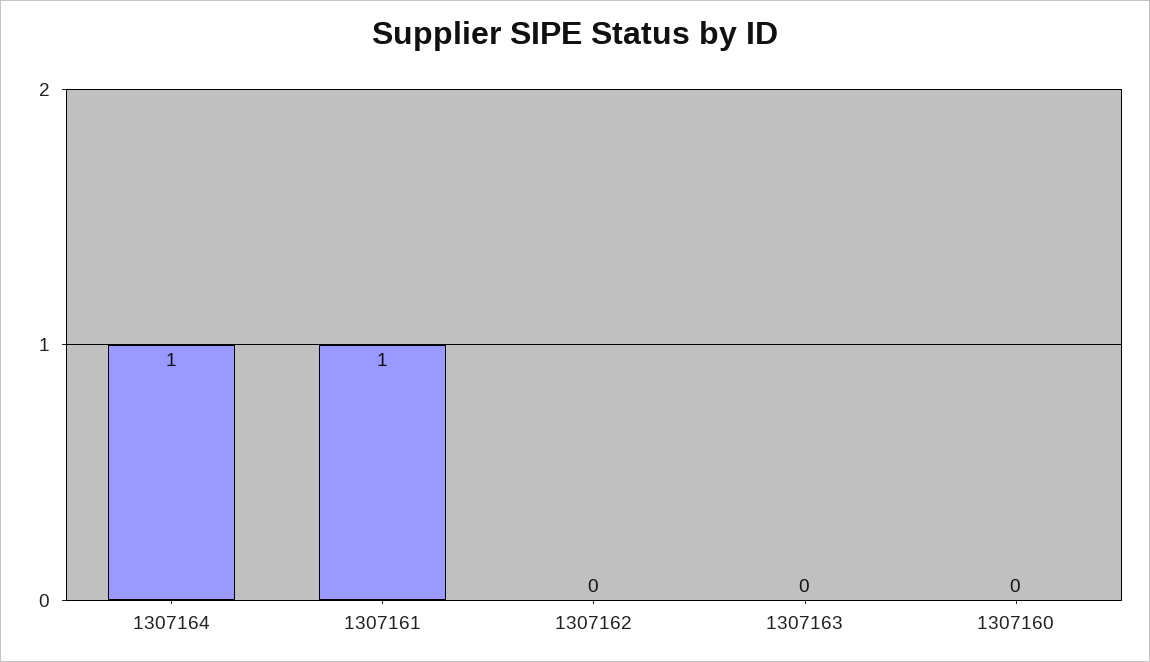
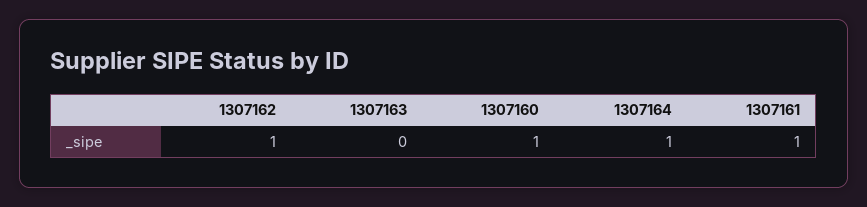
  {
    "1307164": 1,
    "1307161": 1,
-   "1307162": 0,
+   "1307162": 1,
    "1307163": 0,
-   "1307160": 0
+   "1307160": 1
  }

